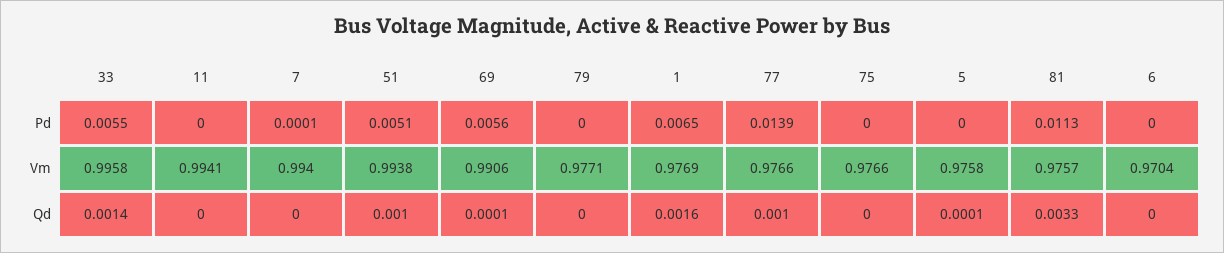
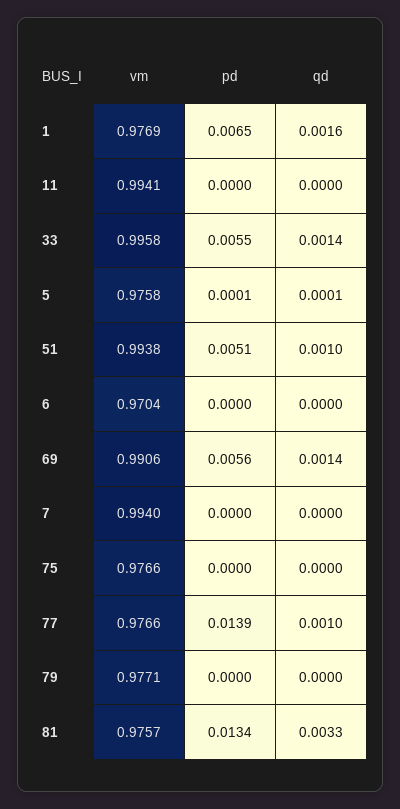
  {
    "33": {
      "Pd": 0.0055,
      "Vm": 0.9958,
      "Qd": 0.0014
    },
    "11": {
      "Pd": 0,
      "Vm": 0.9941,
      "Qd": 0
    },
    "7": {
-     "Pd": 0.0001,
+     "Pd": 0,
      "Vm": 0.994,
      "Qd": 0
    },
    "51": {
      "Pd": 0.0051,
      "Vm": 0.9938,
      "Qd": 0.001
    },
    "69": {
      "Pd": 0.0056,
      "Vm": 0.9906,
-     "Qd": 0.0001
+     "Qd": 0.0014
    },
    "79": {
      "Pd": 0,
      "Vm": 0.9771,
      "Qd": 0
    },
    "1": {
      "Pd": 0.0065,
      "Vm": 0.9769,
      "Qd": 0.0016
    },
    "77": {
      "Pd": 0.0139,
      "Vm": 0.9766,
      "Qd": 0.001
    },
    "75": {
      "Pd": 0,
      "Vm": 0.9766,
      "Qd": 0
    },
    "5": {
-     "Pd": 0,
+     "Pd": 0.0001,
      "Vm": 0.9758,
      "Qd": 0.0001
    },
    "81": {
-     "Pd": 0.0113,
+     "Pd": 0.0134,
      "Vm": 0.9757,
      "Qd": 0.0033
    },
    "6": {
      "Pd": 0,
      "Vm": 0.9704,
      "Qd": 0
    }
  }

